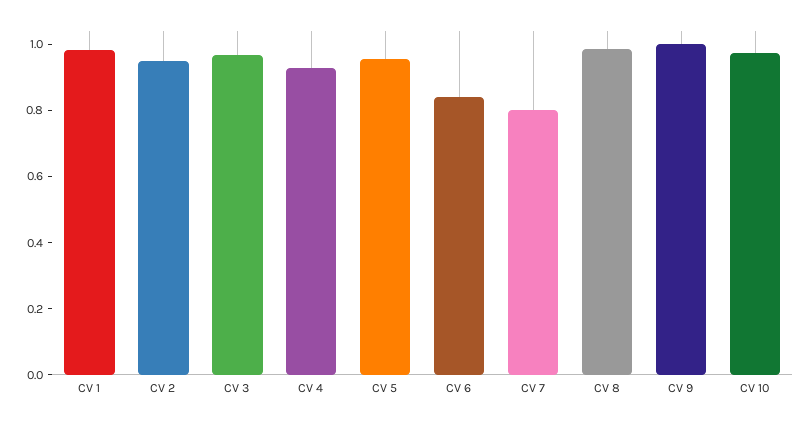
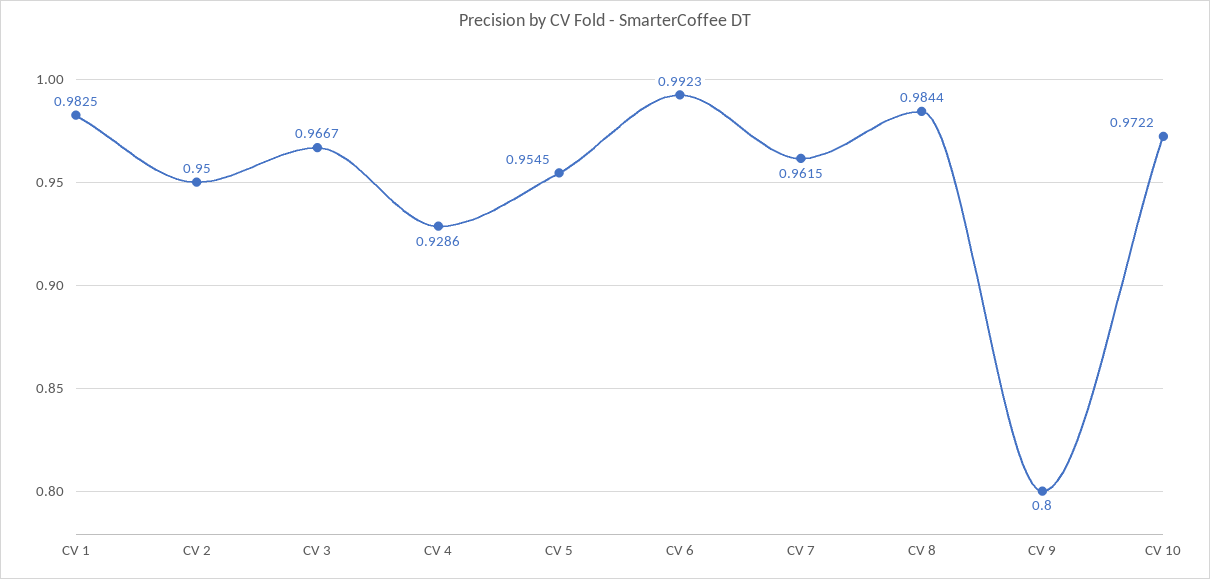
  {
    "CV 1": 0.9825,
    "CV 2": 0.95,
    "CV 3": 0.9667,
    "CV 4": 0.9286,
    "CV 5": 0.9545,
-   "CV 6": 0.85,
+   "CV 6": 0.9923,
-   "CV 7": 0.8,
+   "CV 7": 0.9615,
    "CV 8": 0.9844,
-   "CV 9": 1,
+   "CV 9": 0.8,
    "CV 10": 0.9722
  }

